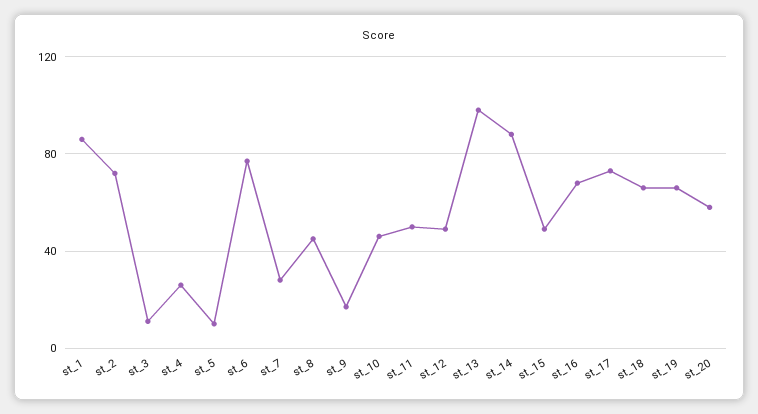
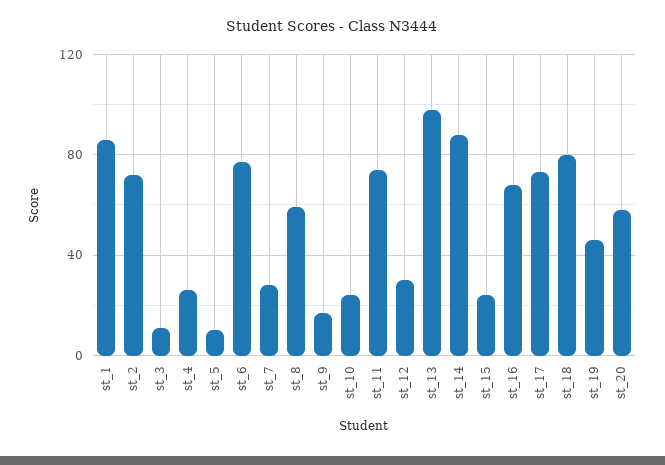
  {
    "st_1": 85,
    "st_2": 70,
    "st_3": 10,
    "st_4": 25,
    "st_5": 10,
    "st_6": 75,
    "st_7": 30,
-   "st_8": 45,
+   "st_8": 60,
    "st_9": 15,
-   "st_10": 45,
+   "st_10": 25,
-   "st_11": 50,
+   "st_11": 75,
-   "st_12": 50,
+   "st_12": 30,
    "st_13": 100,
    "st_14": 90,
-   "st_15": 50,
+   "st_15": 25,
    "st_16": 70,
    "st_17": 75,
-   "st_18": 65,
+   "st_18": 80,
-   "st_19": 65,
+   "st_19": 45,
    "st_20": 60
  }

